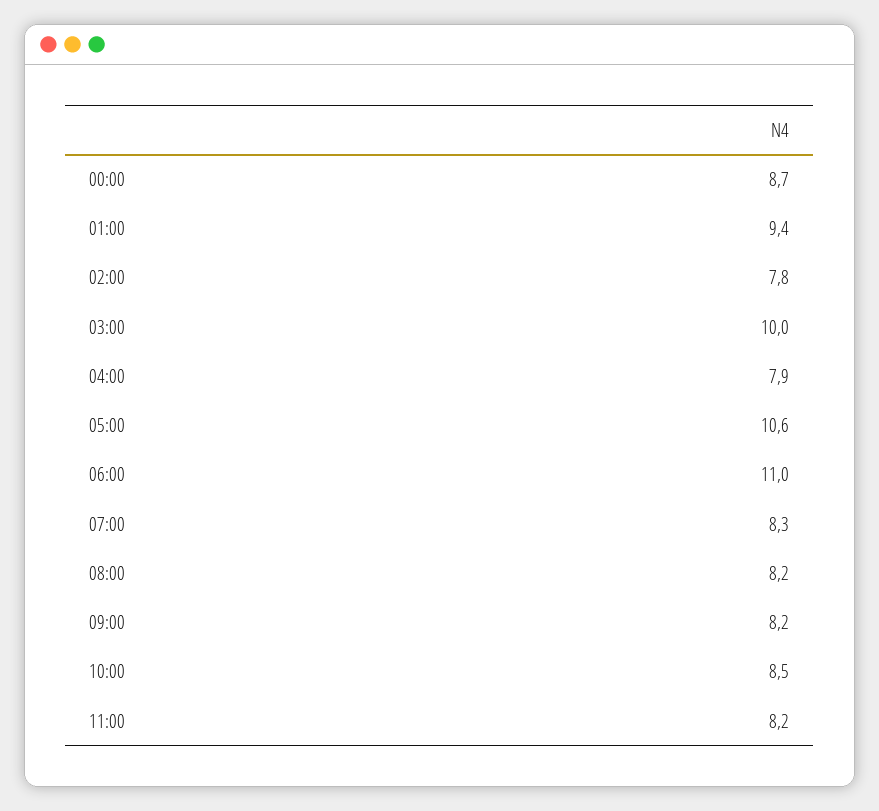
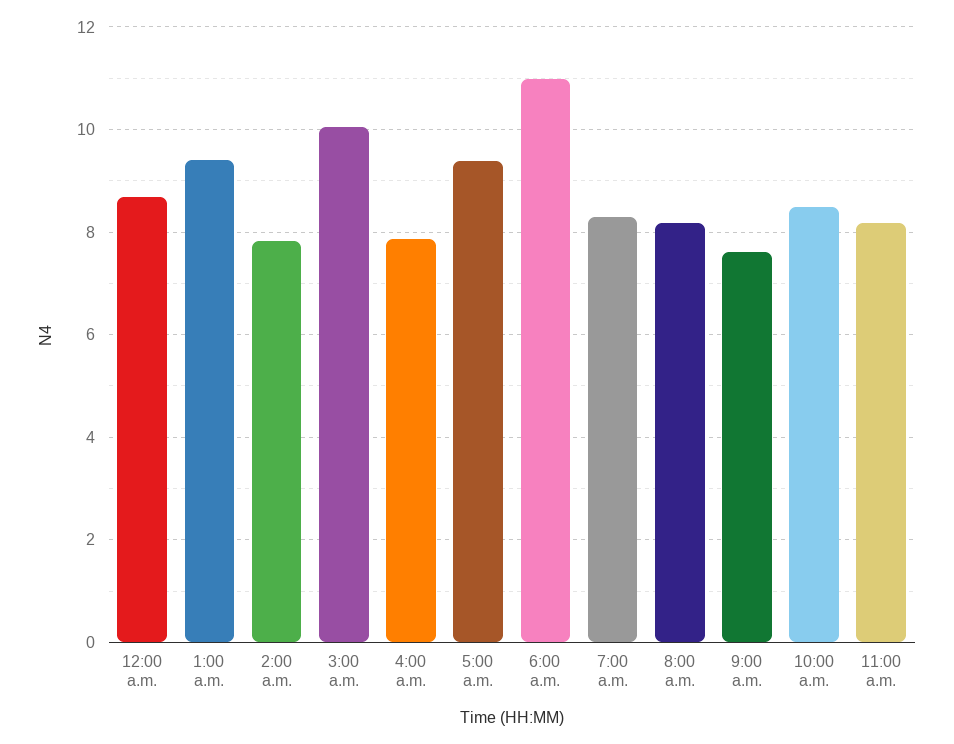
  {
    "00:00": 8.7,
    "01:00": 9.4,
    "02:00": 7.8,
    "03:00": 10,
    "04:00": 7.9,
-   "05:00": 10.6,
+   "05:00": 9.4,
    "06:00": 11,
    "07:00": 8.3,
    "08:00": 8.2,
-   "09:00": 8.2,
+   "09:00": 7.6,
    "10:00": 8.5,
    "11:00": 8.2
  }

